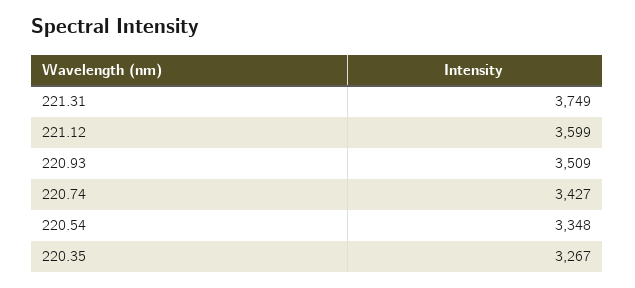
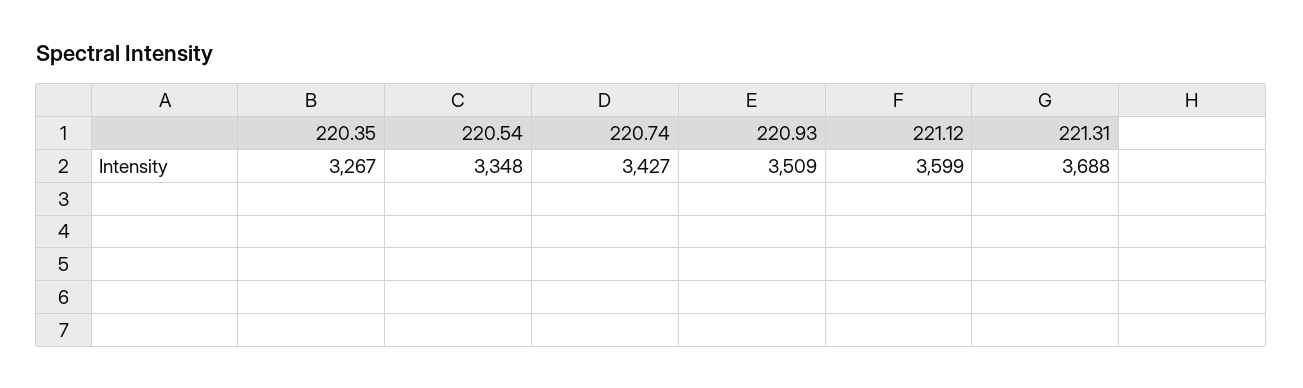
  {
-   "221.31": 3749,
+   "221.31": 3688,
    "221.12": 3599,
    "220.93": 3509,
    "220.74": 3427,
    "220.54": 3348,
    "220.35": 3267
  }

